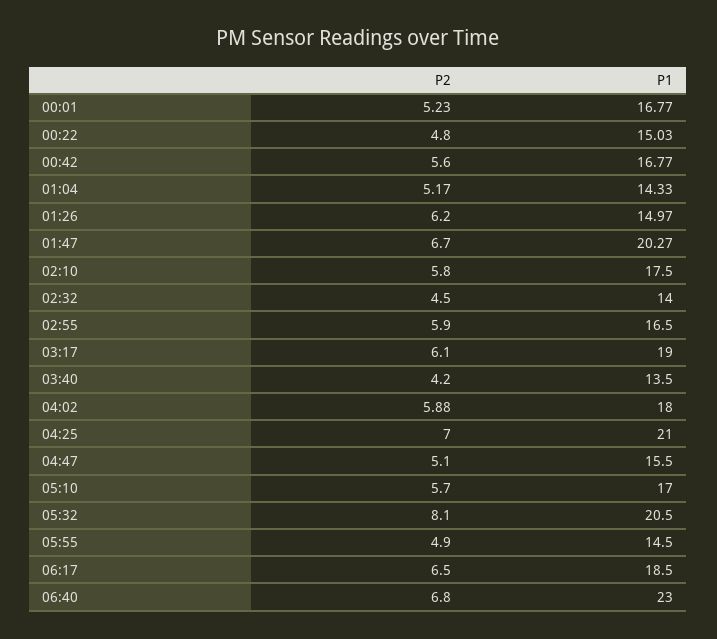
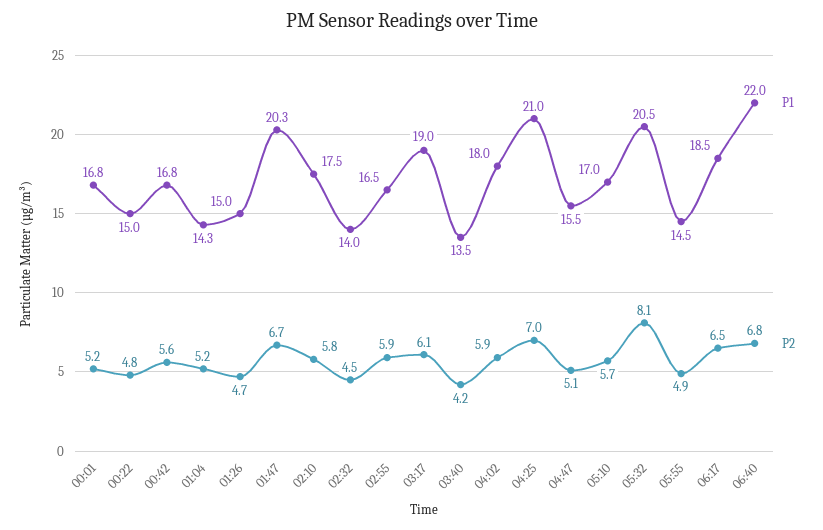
  {
    "P2": {
      "00:01": 5.23,
      "00:22": 4.8,
      "00:42": 5.6,
      "01:04": 5.17,
-     "01:26": 6.2,
+     "01:26": 4.7,
      "01:47": 6.7,
      "02:10": 5.8,
      "02:32": 4.5,
      "02:55": 5.9,
      "03:17": 6.1,
      "03:40": 4.2,
      "04:02": 5.88,
      "04:25": 7,
      "04:47": 5.1,
      "05:10": 5.7,
      "05:32": 8.1,
      "05:55": 4.9,
      "06:17": 6.5,
      "06:40": 6.8
    },
    "P1": {
      "00:01": 16.77,
      "00:22": 15.03,
      "00:42": 16.77,
      "01:04": 14.33,
      "01:26": 14.97,
      "01:47": 20.27,
      "02:10": 17.5,
      "02:32": 14,
      "02:55": 16.5,
      "03:17": 19,
      "03:40": 13.5,
      "04:02": 18,
      "04:25": 21,
      "04:47": 15.5,
      "05:10": 17,
      "05:32": 20.5,
      "05:55": 14.5,
      "06:17": 18.5,
-     "06:40": 23
+     "06:40": 22
    }
  }

